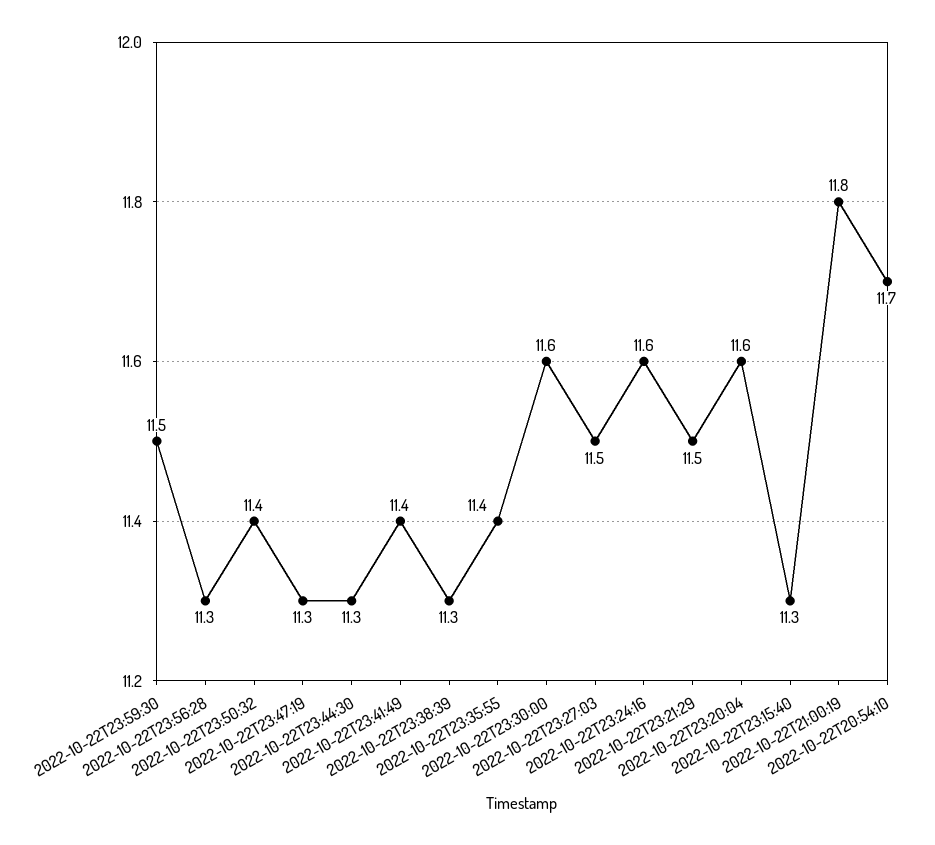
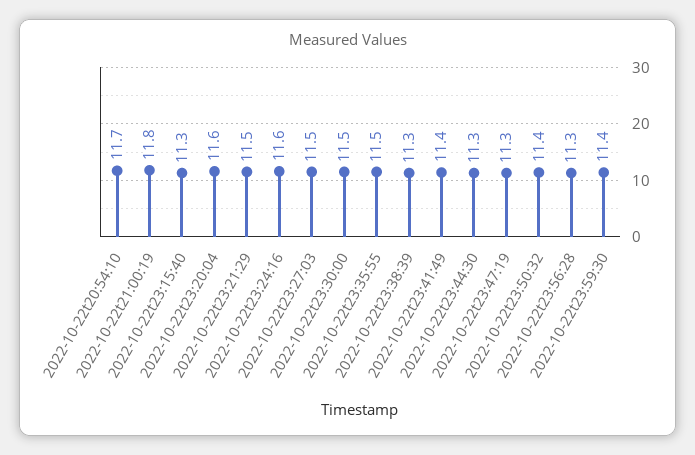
  {
-   "2022-10-22T23:59:30": 11.5,
+   "2022-10-22T23:59:30": 11.4,
    "2022-10-22T23:56:28": 11.3,
    "2022-10-22T23:50:32": 11.4,
    "2022-10-22T23:47:19": 11.3,
    "2022-10-22T23:44:30": 11.3,
    "2022-10-22T23:41:49": 11.4,
    "2022-10-22T23:38:39": 11.3,
-   "2022-10-22T23:35:55": 11.4,
+   "2022-10-22T23:35:55": 11.5,
-   "2022-10-22T23:30:00": 11.6,
+   "2022-10-22T23:30:00": 11.5,
    "2022-10-22T23:27:03": 11.5,
    "2022-10-22T23:24:16": 11.6,
    "2022-10-22T23:21:29": 11.5,
    "2022-10-22T23:20:04": 11.6,
    "2022-10-22T23:15:40": 11.3,
    "2022-10-22T21:00:19": 11.8,
    "2022-10-22T20:54:10": 11.7
  }

